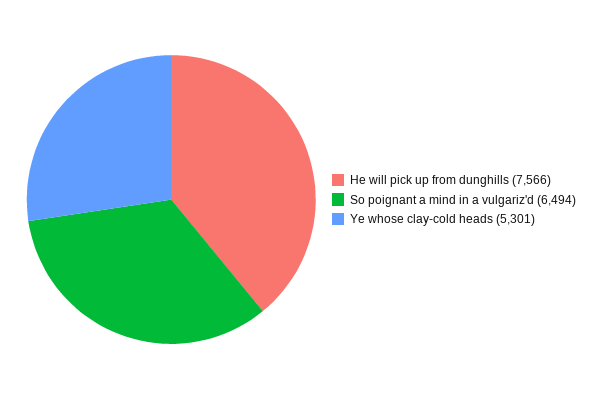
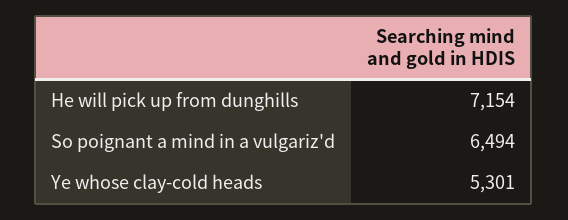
  {
-   "He will pick up from dunghills": 7566,
+   "He will pick up from dunghills": 7154,
    "So poignant a mind in a vulgariz'd": 6494,
    "Ye whose clay-cold heads": 5301
  }

